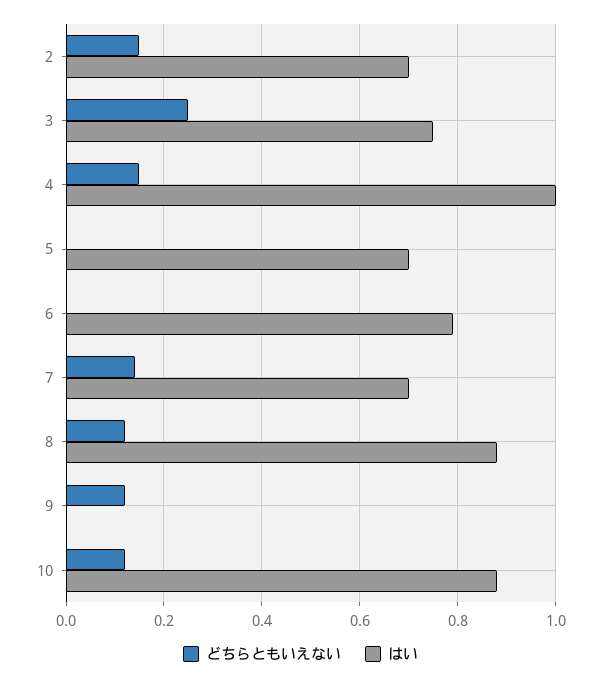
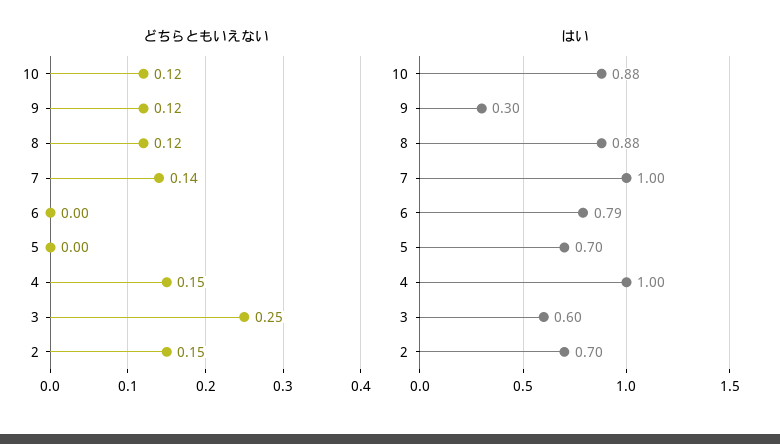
  {
    "どちらともいえない": {
      "2": 0.15,
      "3": 0.25,
      "4": 0.15,
      "5": 0,
      "6": 0,
      "7": 0.14,
      "8": 0.12,
      "9": 0.12,
      "10": 0.12
    },
    "はい": {
      "2": 0.7,
-     "3": 0.75,
+     "3": 0.6,
      "4": 1,
      "5": 0.7,
      "6": 0.79,
-     "7": 0.7,
+     "7": 1,
      "8": 0.88,
-     "9": 0,
+     "9": 0.3,
      "10": 0.88
    }
  }

